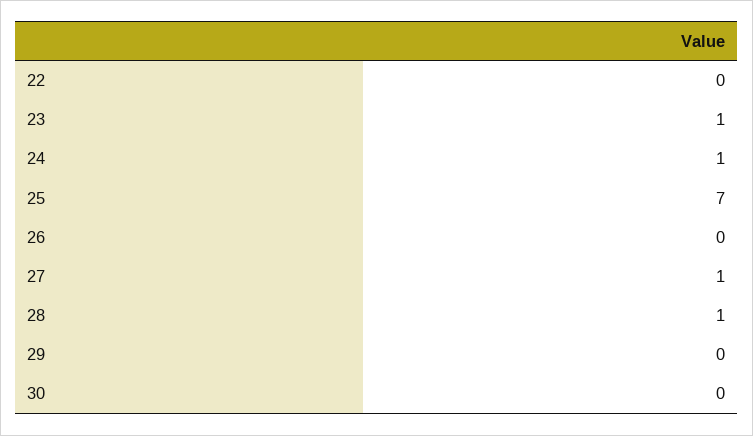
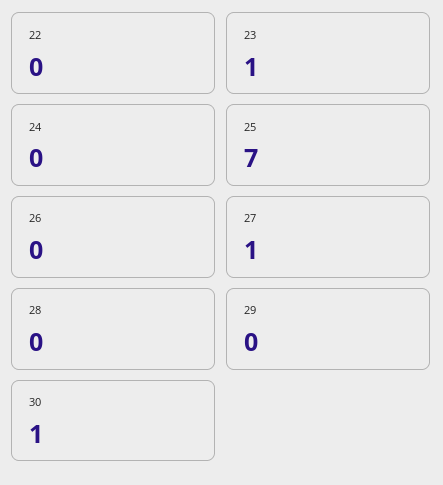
  {
    "22": 0,
    "23": 1,
-   "24": 1,
+   "24": 0,
    "25": 7,
    "26": 0,
    "27": 1,
-   "28": 1,
+   "28": 0,
    "29": 0,
-   "30": 0
+   "30": 1
  }

